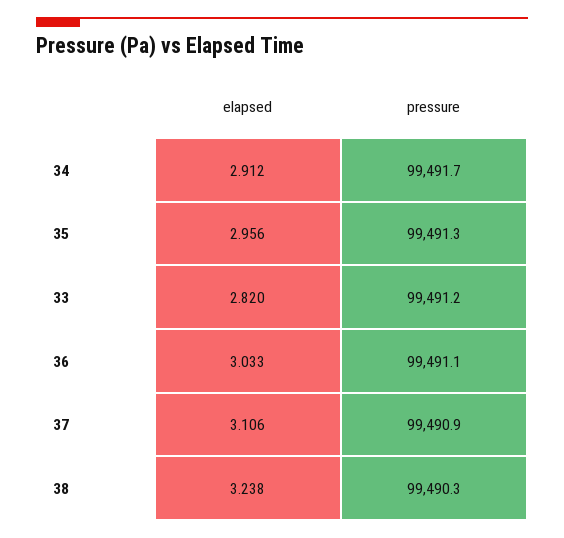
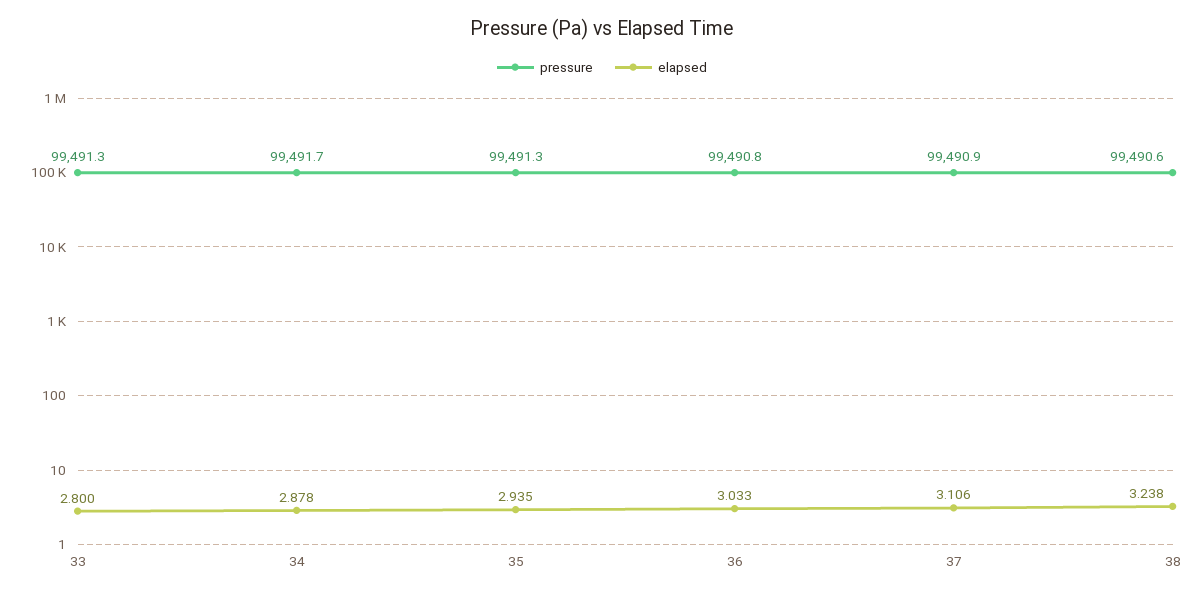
  {
    "elapsed": {
-     "34": 2.912,
+     "34": 2.878,
-     "35": 2.956,
+     "35": 2.935,
-     "33": 2.82,
+     "33": 2.8,
      "36": 3.033,
      "37": 3.106,
      "38": 3.238
    },
    "pressure": {
      "34": 99491.7,
      "35": 99491.3,
-     "33": 99491.2,
+     "33": 99491.3,
-     "36": 99491.1,
+     "36": 99490.8,
      "37": 99490.9,
-     "38": 99490.3
+     "38": 99490.6
    }
  }

